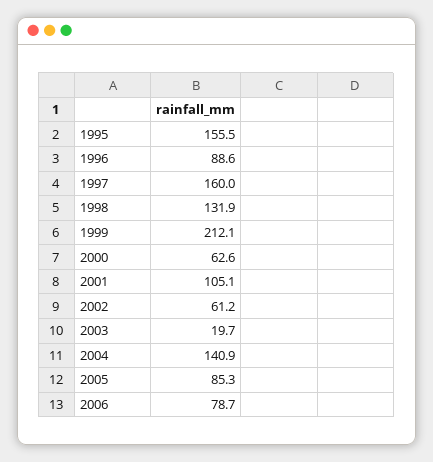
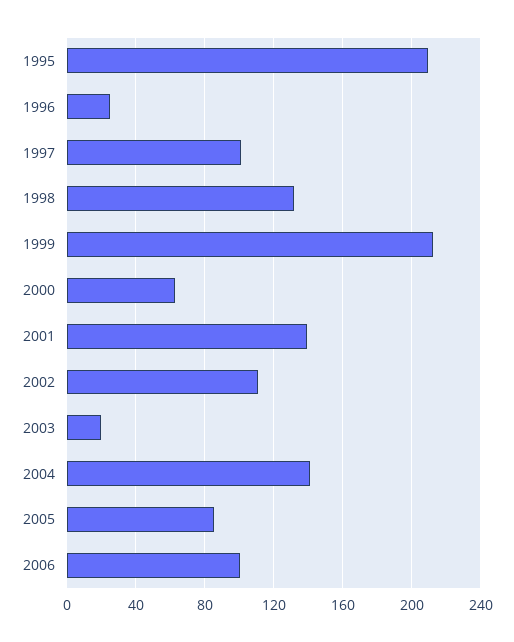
  {
-   "1995": 155.5,
+   "1995": 210,
-   "1996": 88.6,
+   "1996": 25,
-   "1997": 160,
+   "1997": 100,
    "1998": 131.9,
    "1999": 212.1,
    "2000": 62.6,
-   "2001": 105.1,
+   "2001": 140,
-   "2002": 61.2,
+   "2002": 110,
    "2003": 19.7,
    "2004": 140.9,
    "2005": 85.3,
-   "2006": 78.7
+   "2006": 100
  }

